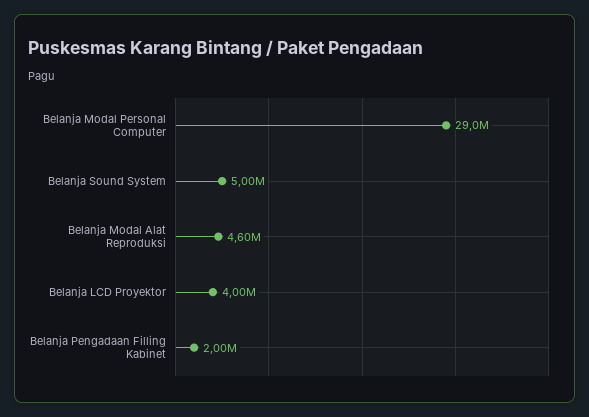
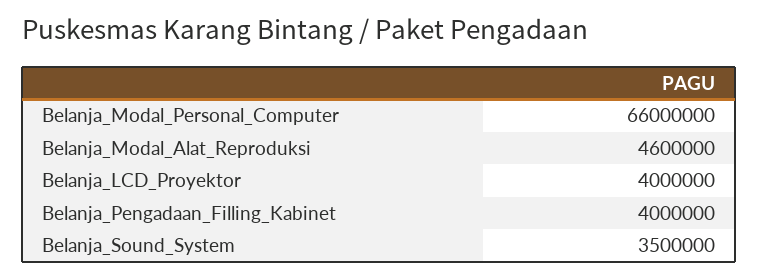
  {
-   "Belanja Modal Personal Computer": 29000000,
+   "Belanja Modal Personal Computer": 66000000,
-   "Belanja Sound System": 5000000,
+   "Belanja Sound System": 3500000,
    "Belanja Modal Alat Reproduksi": 4600000,
    "Belanja LCD Proyektor": 4000000,
-   "Belanja Pengadaan Filling Kabinet": 2000000
+   "Belanja Pengadaan Filling Kabinet": 4000000
  }

